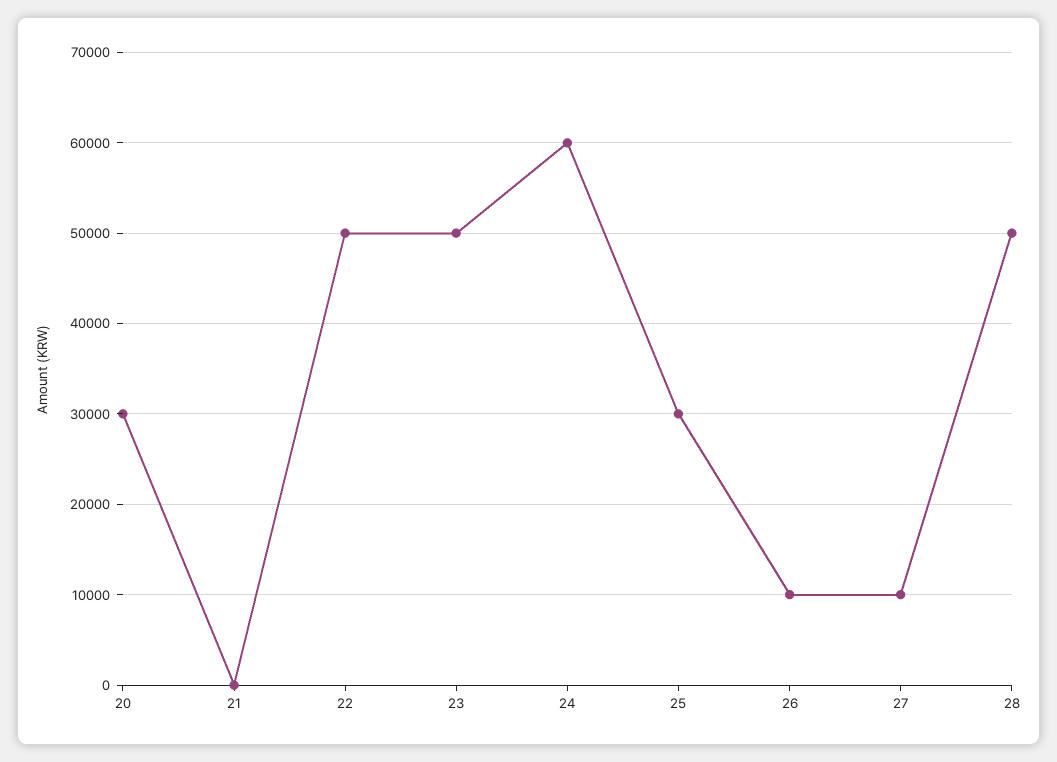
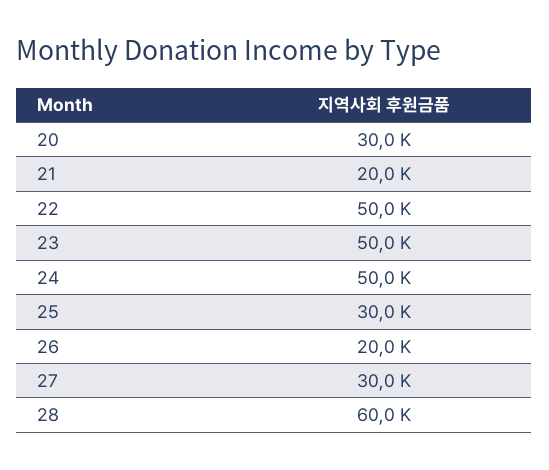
  {
    "20": 30000,
-   "21": 0,
+   "21": 20000,
    "22": 50000,
    "23": 50000,
-   "24": 60000,
+   "24": 50000,
    "25": 30000,
-   "26": 10000,
+   "26": 20000,
-   "27": 10000,
+   "27": 30000,
-   "28": 50000
+   "28": 60000
  }

